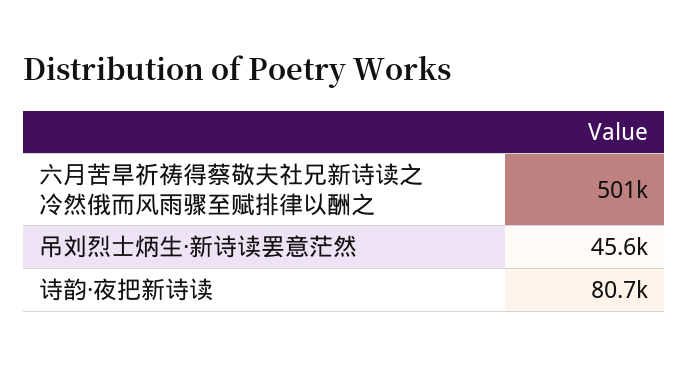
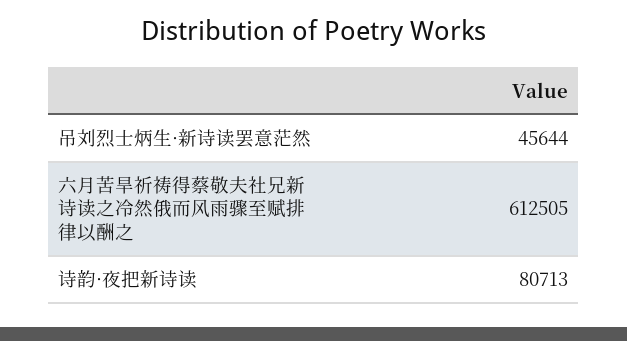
  {
-   "六月苦旱祈祷得蔡敬夫社兄新诗读之冷然俄而风雨骤至赋排律以酬之": 501000,
+   "六月苦旱祈祷得蔡敬夫社兄新诗读之冷然俄而风雨骤至赋排律以酬之": 612505,
    "吊刘烈士炳生·新诗读罢意茫然": 45644,
    "诗韵·夜把新诗读": 80713
  }

